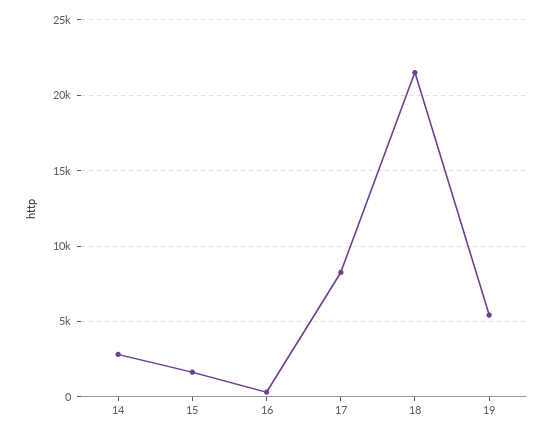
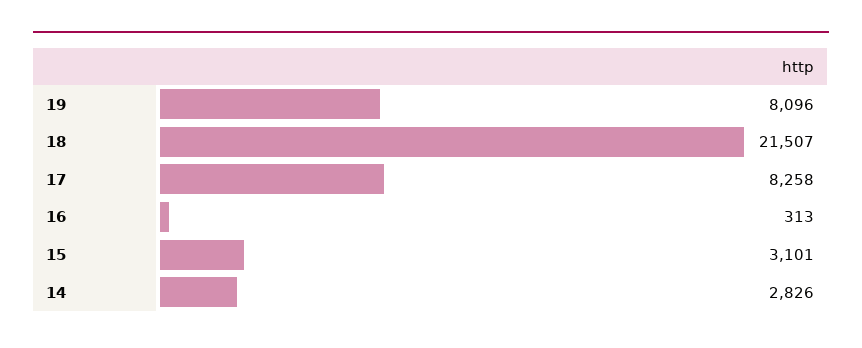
  {
    "14": 2826,
-   "15": 1500,
+   "15": 3101,
    "16": 313,
    "17": 8258,
    "18": 21507,
-   "19": 5500
+   "19": 8096
  }

